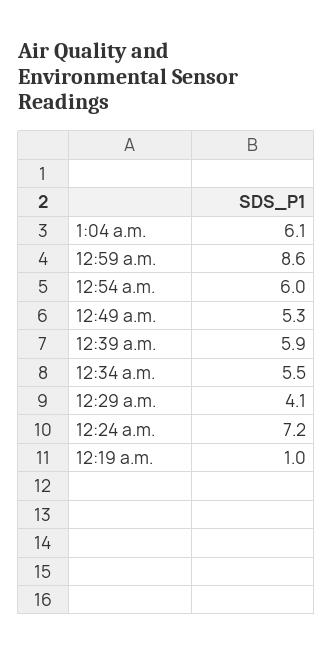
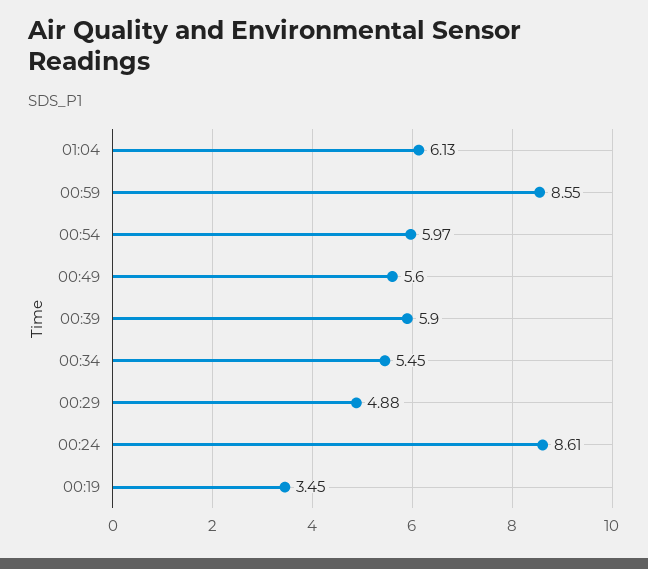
  {
    "1:04 a.m.": 6.13,
    "12:59 a.m.": 8.55,
    "12:54 a.m.": 5.97,
-   "12:49 a.m.": 5.3,
+   "12:49 a.m.": 5.6,
    "12:39 a.m.": 5.9,
    "12:34 a.m.": 5.45,
-   "12:29 a.m.": 4.1,
+   "12:29 a.m.": 4.88,
-   "12:24 a.m.": 7.2,
+   "12:24 a.m.": 8.61,
-   "12:19 a.m.": 1
+   "12:19 a.m.": 3.45
  }

